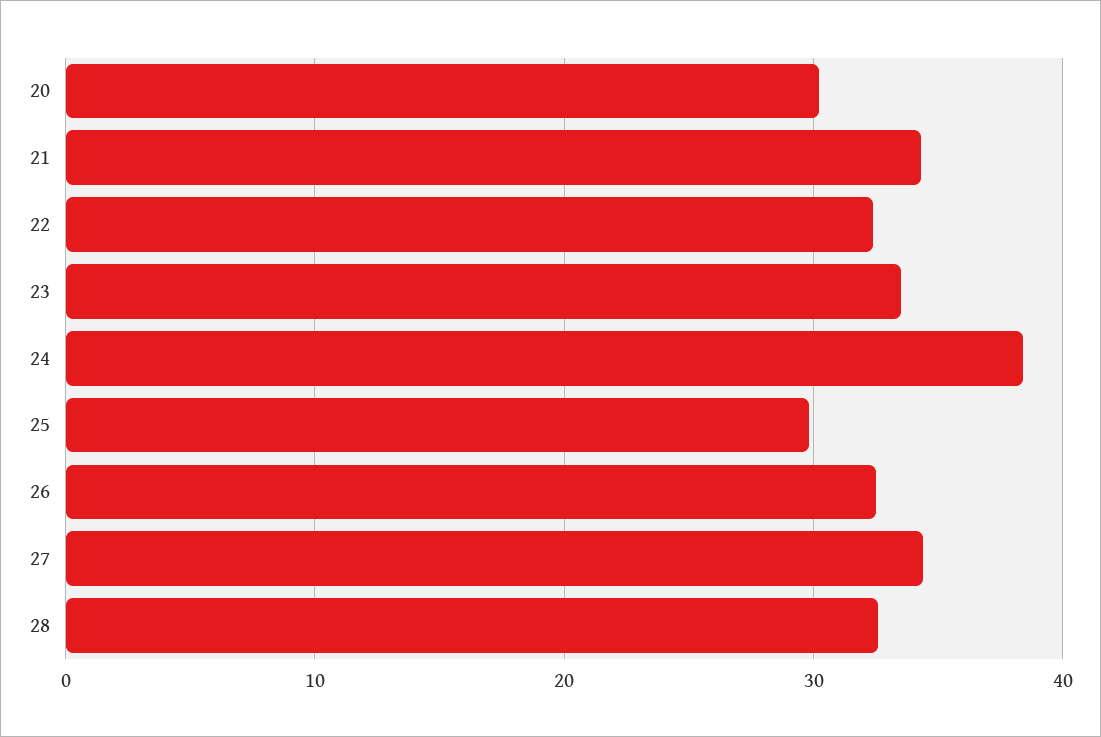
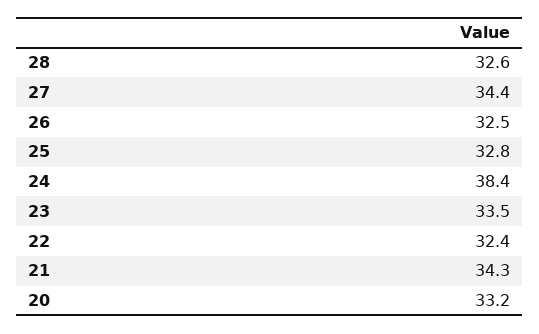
  {
-   "20": 30,
+   "20": 33.2,
    "21": 34.3,
    "22": 32.4,
    "23": 33.5,
    "24": 38.4,
-   "25": 30,
+   "25": 32.8,
    "26": 32.5,
    "27": 34.4,
    "28": 32.6
  }

